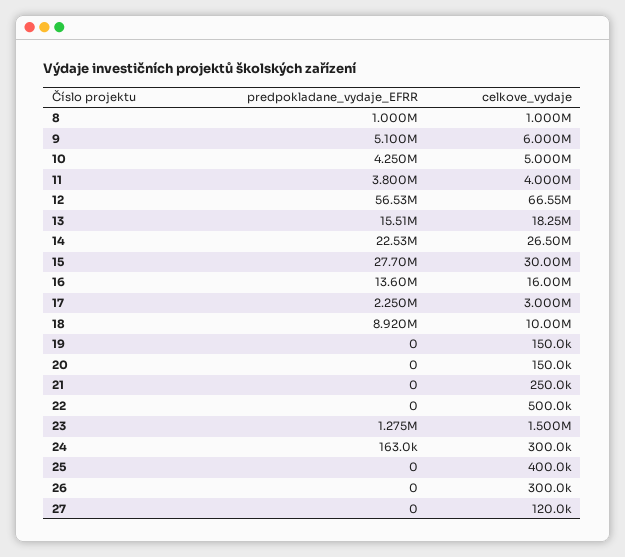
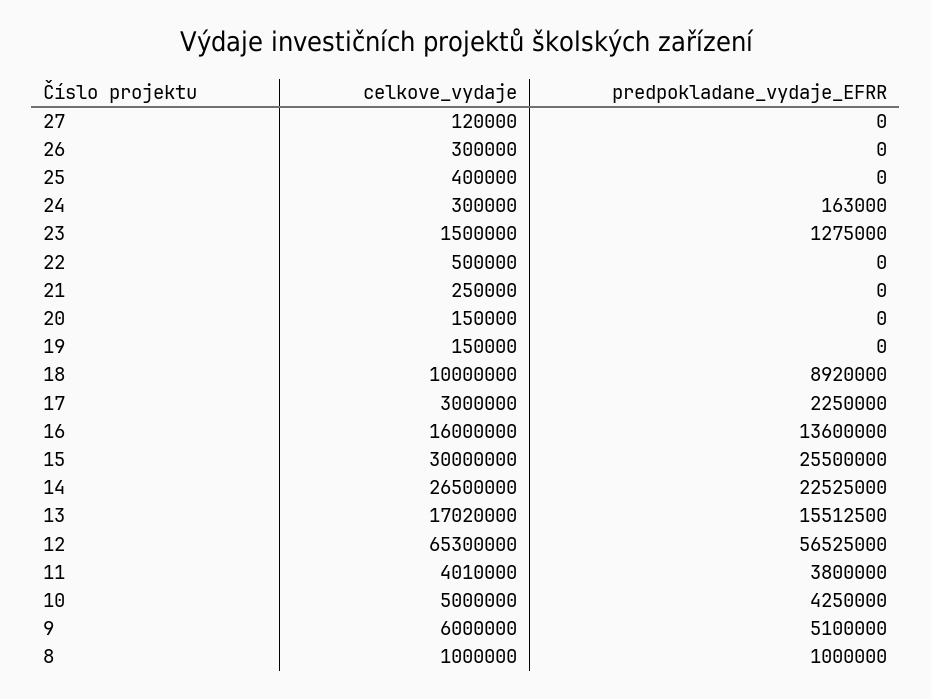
  {
    "predpokladane_vydaje_EFRR": {
      "8": 1000000,
      "9": 5100000,
      "10": 4250000,
      "11": 3800000,
      "12": 56525000,
      "13": 15512500,
      "14": 22525000,
-     "15": 27700000,
+     "15": 25500000,
      "16": 13600000,
      "17": 2250000,
      "18": 8920000,
      "19": 0,
      "20": 0,
      "21": 0,
      "22": 0,
      "23": 1275000,
      "24": 163000,
      "25": 0,
      "26": 0,
      "27": 0
    },
    "celkove_vydaje": {
      "8": 1000000,
      "9": 6000000,
      "10": 5000000,
-     "11": 4000000,
+     "11": 4010000,
-     "12": 66550000,
+     "12": 65300000,
-     "13": 18250000,
+     "13": 17020000,
      "14": 26500000,
      "15": 30000000,
      "16": 16000000,
      "17": 3000000,
      "18": 10000000,
      "19": 150000,
      "20": 150000,
      "21": 250000,
      "22": 500000,
      "23": 1500000,
      "24": 300000,
      "25": 400000,
      "26": 300000,
      "27": 120000
    }
  }

